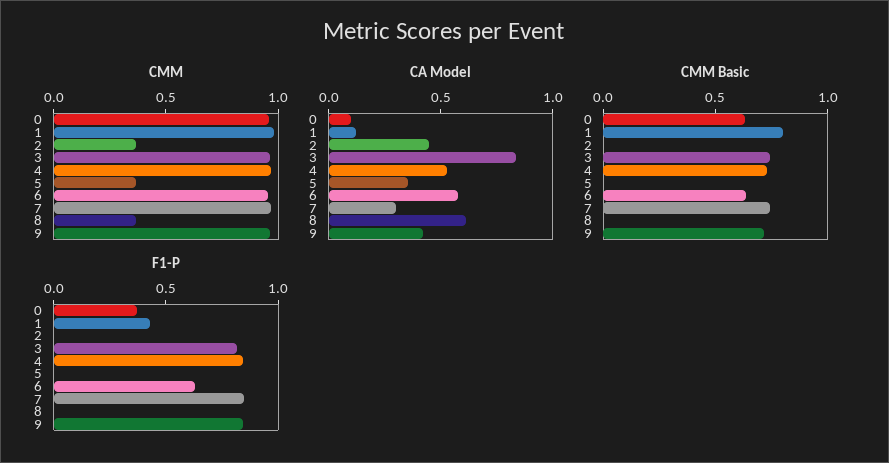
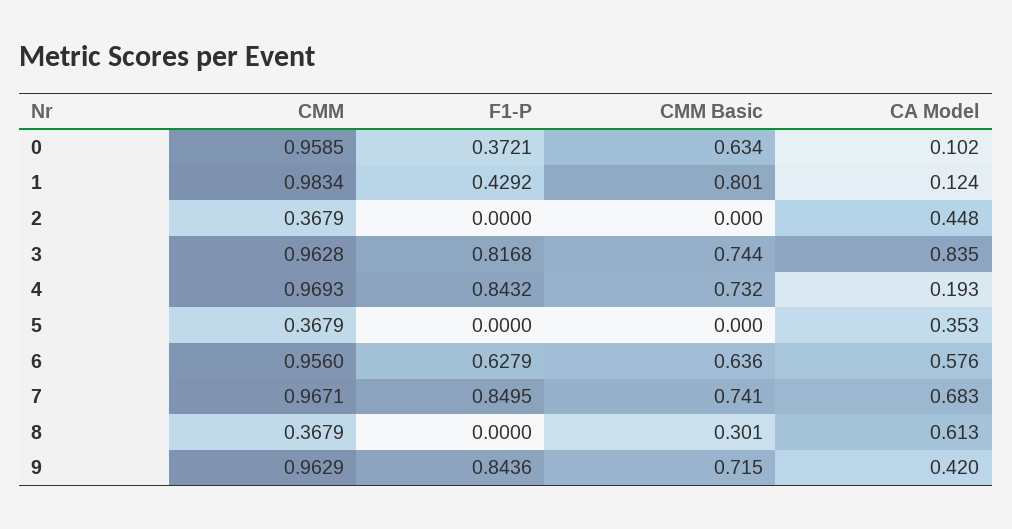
  {
    "CMM": {
      "0": 0.9585,
      "1": 0.9834,
      "2": 0.3679,
      "3": 0.9628,
      "4": 0.9693,
      "5": 0.3679,
      "6": 0.956,
      "7": 0.9671,
      "8": 0.3679,
      "9": 0.9629
    },
    "CA Model": {
      "0": 0.102,
      "1": 0.124,
      "2": 0.448,
      "3": 0.835,
-     "4": 0.5,
+     "4": 0.193,
      "5": 0.353,
      "6": 0.576,
-     "7": 0.3,
+     "7": 0.683,
      "8": 0.613,
      "9": 0.42
    },
    "CMM Basic": {
      "0": 0.634,
      "1": 0.801,
      "2": 0,
      "3": 0.744,
      "4": 0.732,
      "5": 0,
      "6": 0.636,
      "7": 0.741,
-     "8": 0,
+     "8": 0.301,
      "9": 0.715
    },
    "F1-P": {
      "0": 0.3721,
      "1": 0.4292,
      "2": 0,
      "3": 0.8168,
      "4": 0.8432,
      "5": 0,
      "6": 0.6279,
      "7": 0.8495,
      "8": 0,
      "9": 0.8436
    }
  }

